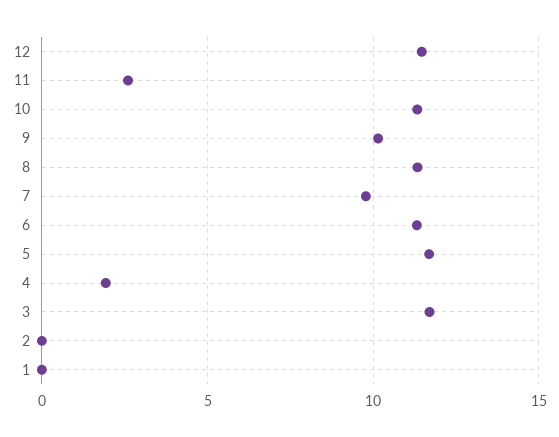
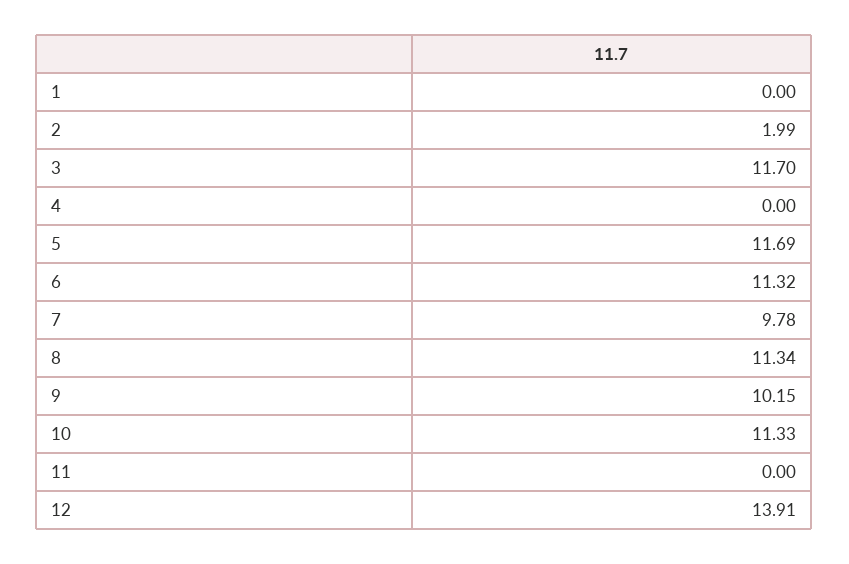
  {
-   "12": 11.5,
+   "12": 13.91,
-   "11": 2.5,
+   "11": 0,
    "10": 11.33,
    "9": 10.15,
    "8": 11.34,
    "7": 9.78,
    "6": 11.32,
    "5": 11.69,
-   "4": 2,
+   "4": 0,
    "3": 11.7,
-   "2": 0,
+   "2": 1.99,
    "1": 0
  }

